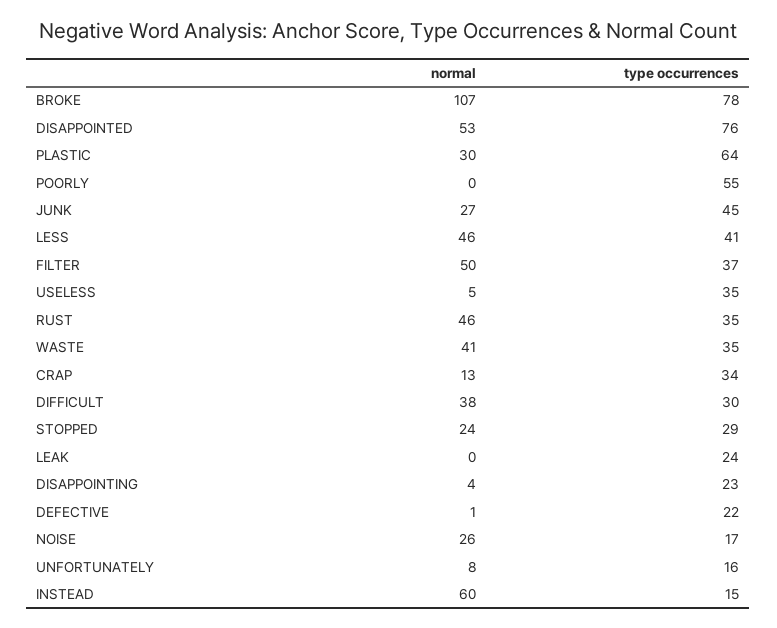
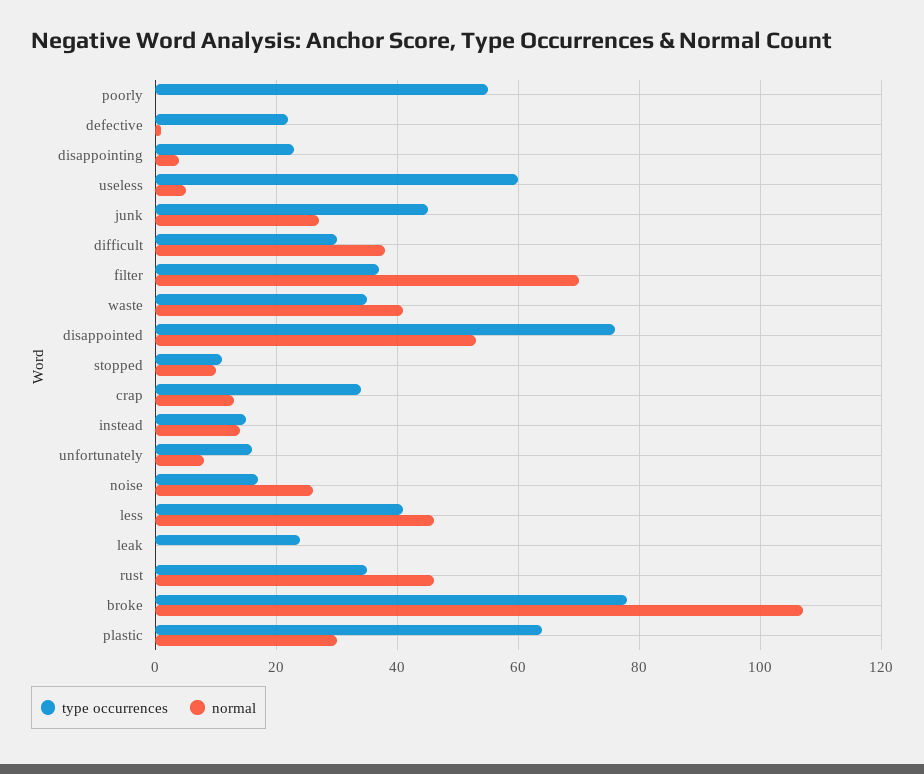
  {
    "normal": {
      "BROKE": 107,
      "DISAPPOINTED": 53,
      "PLASTIC": 30,
      "POORLY": 0,
      "JUNK": 27,
      "LESS": 46,
-     "FILTER": 50,
+     "FILTER": 70,
      "USELESS": 5,
      "RUST": 46,
      "WASTE": 41,
      "CRAP": 13,
      "DIFFICULT": 38,
-     "STOPPED": 24,
+     "STOPPED": 10,
      "LEAK": 0,
      "DISAPPOINTING": 4,
      "DEFECTIVE": 1,
      "NOISE": 26,
      "UNFORTUNATELY": 8,
-     "INSTEAD": 60
+     "INSTEAD": 15
    },
    "type occurrences": {
      "BROKE": 78,
      "DISAPPOINTED": 76,
      "PLASTIC": 64,
      "POORLY": 55,
      "JUNK": 45,
      "LESS": 41,
      "FILTER": 37,
-     "USELESS": 35,
+     "USELESS": 60,
      "RUST": 35,
      "WASTE": 35,
      "CRAP": 34,
      "DIFFICULT": 30,
-     "STOPPED": 29,
+     "STOPPED": 10,
      "LEAK": 24,
      "DISAPPOINTING": 23,
      "DEFECTIVE": 22,
      "NOISE": 17,
      "UNFORTUNATELY": 16,
      "INSTEAD": 15
    }
  }

